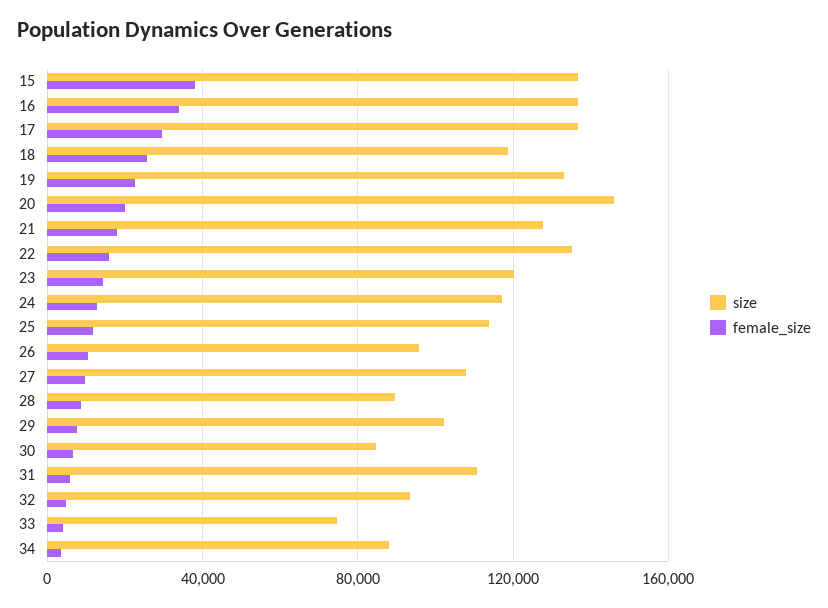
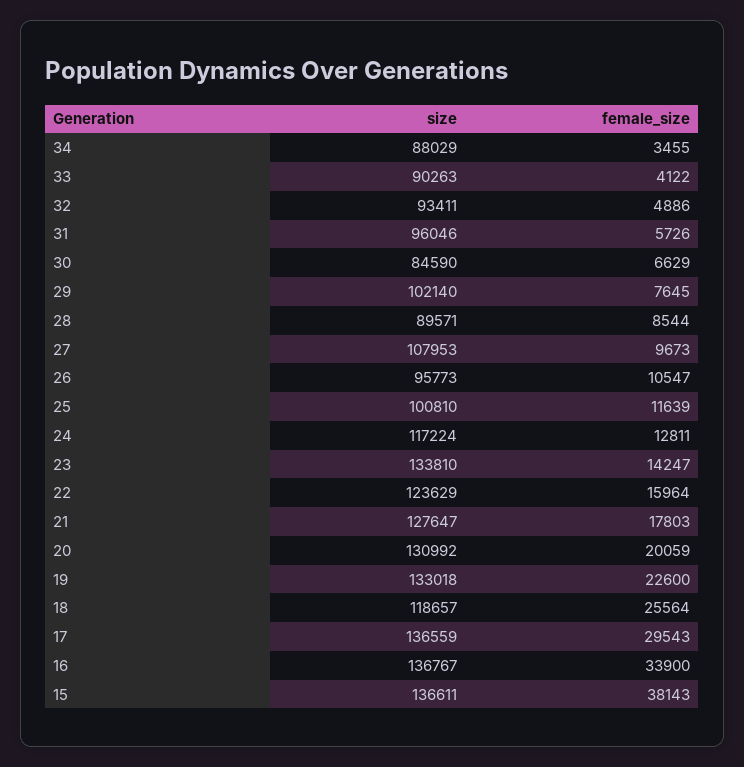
  {
    "size": {
      "15": 136611,
      "16": 136767,
      "17": 136559,
      "18": 118657,
      "19": 133018,
-     "20": 145000,
+     "20": 130992,
      "21": 127647,
-     "22": 135000,
+     "22": 123629,
-     "23": 120000,
+     "23": 133810,
      "24": 117224,
-     "25": 115000,
+     "25": 100810,
      "26": 95773,
      "27": 107953,
      "28": 89571,
      "29": 102140,
      "30": 84590,
-     "31": 110000,
+     "31": 96046,
      "32": 93411,
-     "33": 75000,
+     "33": 90263,
      "34": 88029
    },
    "female_size": {
      "15": 38143,
      "16": 33900,
      "17": 29543,
      "18": 25564,
      "19": 22600,
      "20": 20059,
      "21": 17803,
      "22": 15964,
      "23": 14247,
      "24": 12811,
      "25": 11639,
      "26": 10547,
      "27": 9673,
      "28": 8544,
      "29": 7645,
      "30": 6629,
      "31": 5726,
      "32": 4886,
      "33": 4122,
      "34": 3455
    }
  }

